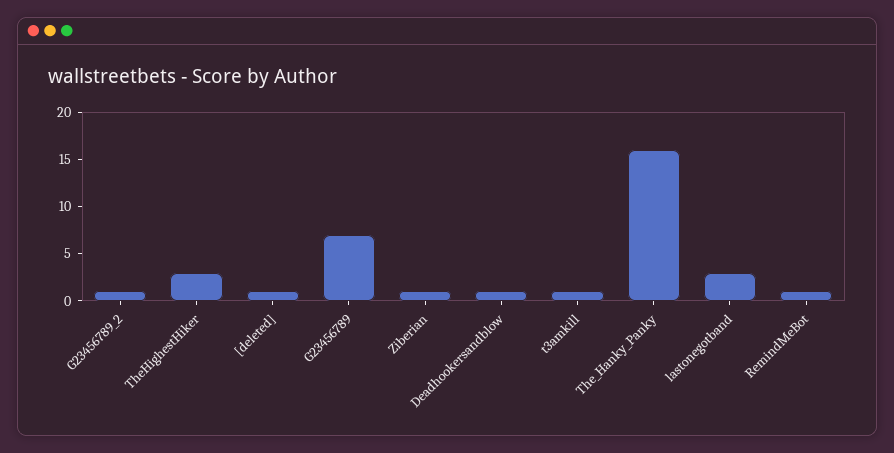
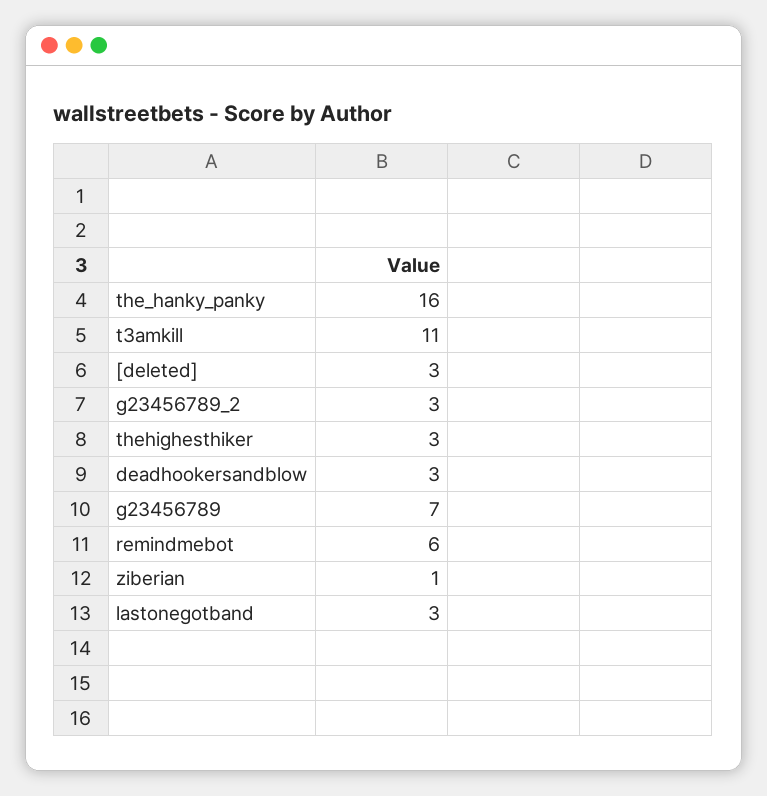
  {
-   "G23456789_2": 1,
+   "G23456789_2": 3,
    "TheHighestHiker": 3,
-   "[deleted]": 1,
+   "[deleted]": 3,
    "G23456789": 7,
    "Ziberian": 1,
-   "Deadhookersandblow": 1,
+   "Deadhookersandblow": 3,
-   "t3amkill": 1,
+   "t3amkill": 11,
    "The_Hanky_Panky": 16,
    "lastonegotband": 3,
-   "RemindMeBot": 1
+   "RemindMeBot": 6
  }

